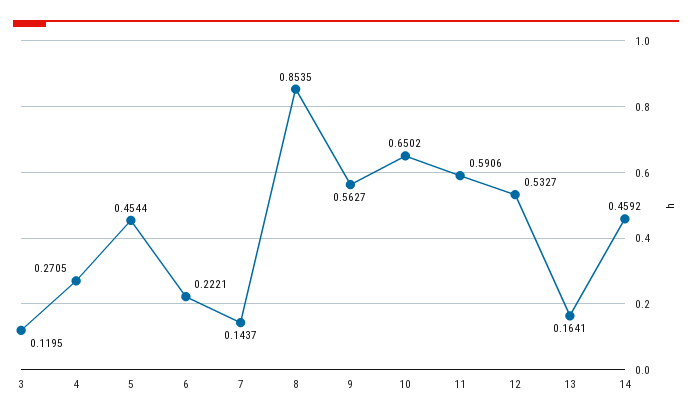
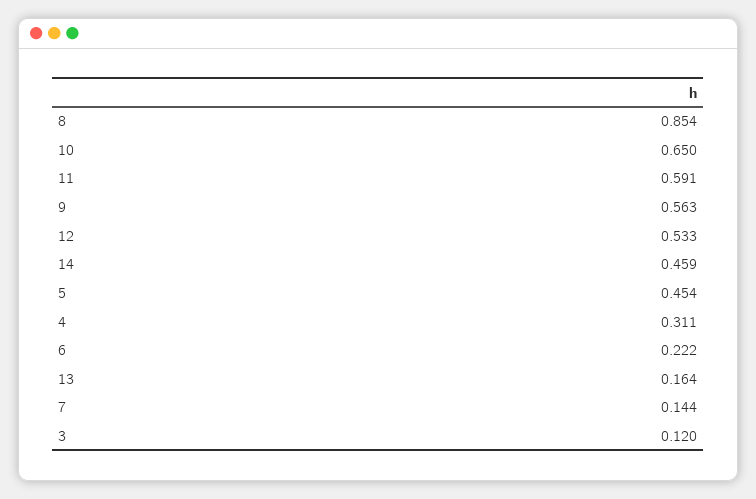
  {
    "3": 0.1195,
-   "4": 0.2705,
+   "4": 0.311,
    "5": 0.4544,
    "6": 0.2221,
    "7": 0.1437,
    "8": 0.8535,
    "9": 0.5627,
    "10": 0.6502,
    "11": 0.5906,
    "12": 0.5327,
    "13": 0.1641,
    "14": 0.4592
  }

